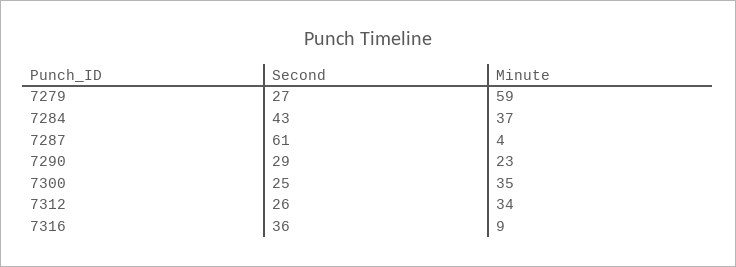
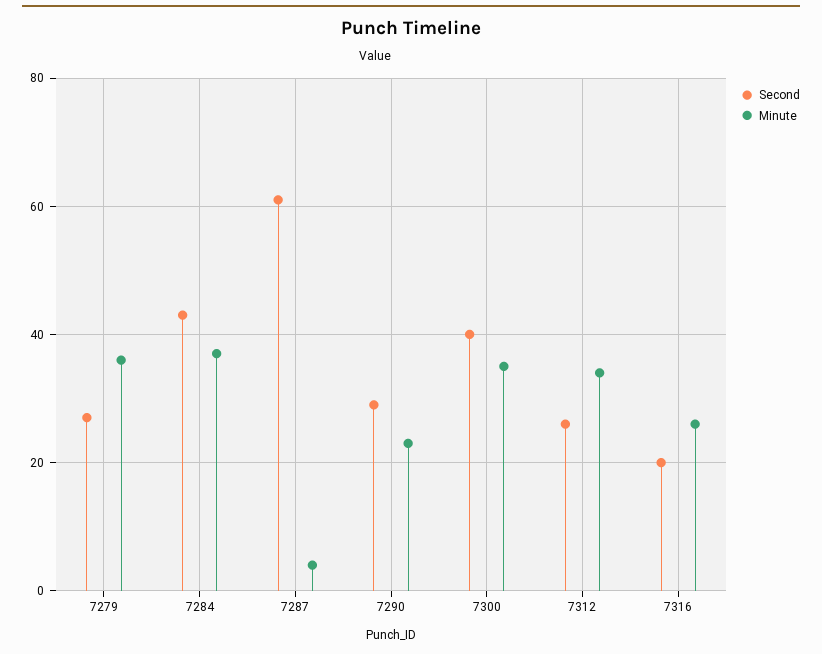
  {
    "Second": {
      "7279": 27,
      "7284": 43,
      "7287": 61,
      "7290": 29,
-     "7300": 25,
+     "7300": 40,
      "7312": 26,
-     "7316": 36
+     "7316": 20
    },
    "Minute": {
-     "7279": 59,
+     "7279": 35,
      "7284": 37,
      "7287": 4,
      "7290": 23,
      "7300": 35,
      "7312": 34,
-     "7316": 9
+     "7316": 25
    }
  }

